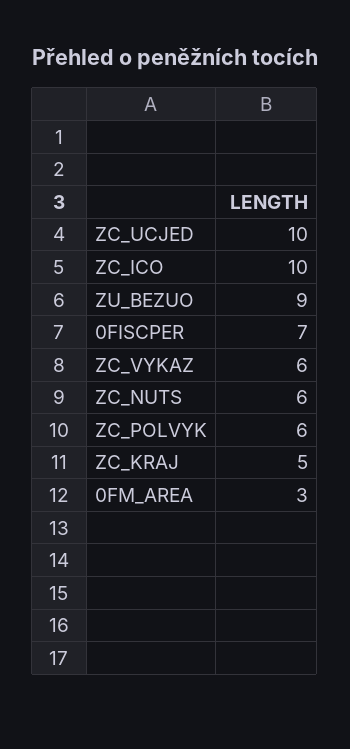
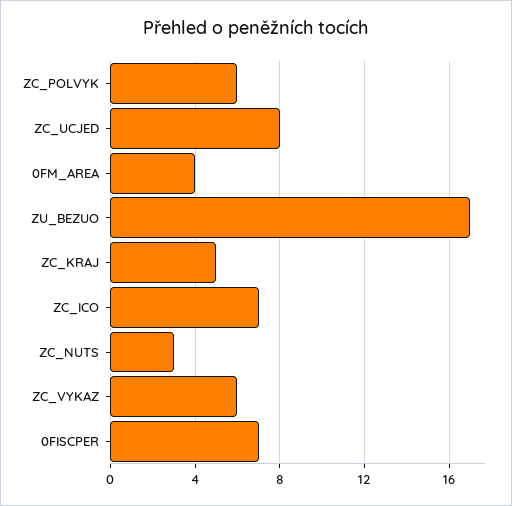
  {
-   "ZC_UCJED": 10,
+   "ZC_UCJED": 8,
-   "ZC_ICO": 10,
+   "ZC_ICO": 7,
-   "ZU_BEZUO": 9,
+   "ZU_BEZUO": 17,
    "0FISCPER": 7,
    "ZC_VYKAZ": 6,
-   "ZC_NUTS": 6,
+   "ZC_NUTS": 3,
    "ZC_POLVYK": 6,
    "ZC_KRAJ": 5,
-   "0FM_AREA": 3
+   "0FM_AREA": 4
  }

